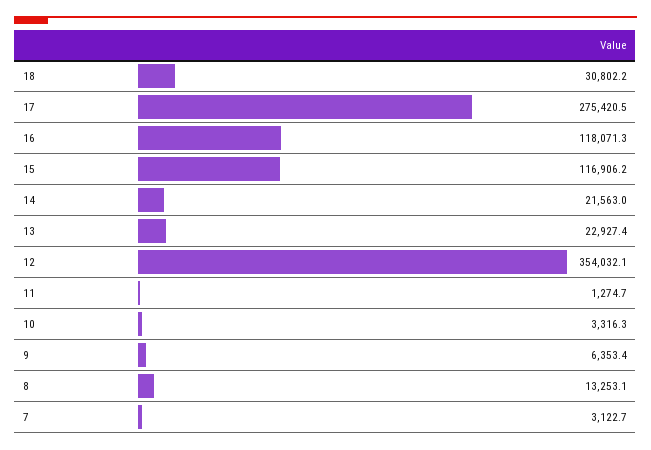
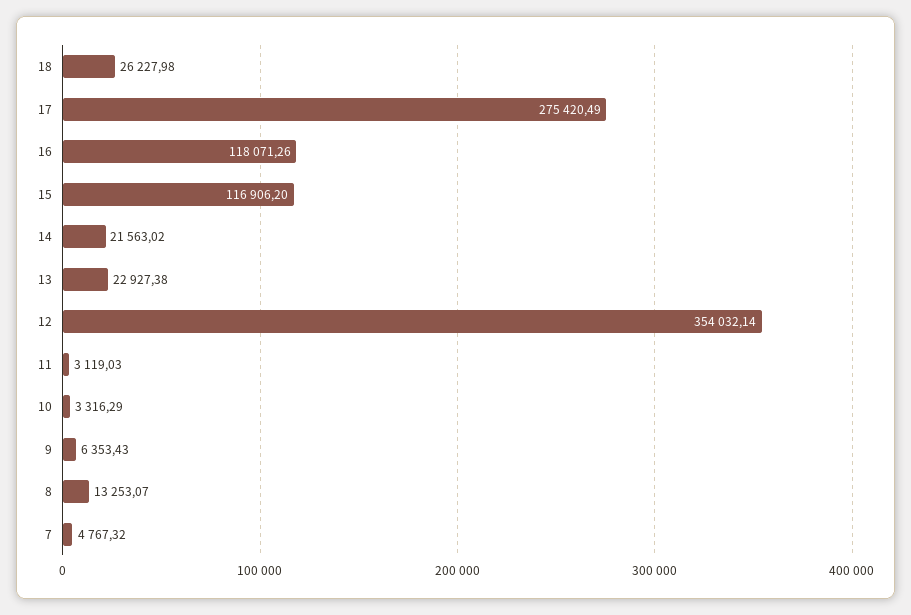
  {
-   "18": 30802.2,
+   "18": 26227.98,
    "17": 275420.49,
    "16": 118071.26,
    "15": 116906.2,
    "14": 21563.02,
    "13": 22927.38,
    "12": 354032.14,
-   "11": 1274.7,
+   "11": 3119.03,
    "10": 3316.29,
    "9": 6353.43,
    "8": 13253.07,
-   "7": 3122.7
+   "7": 4767.32
  }

